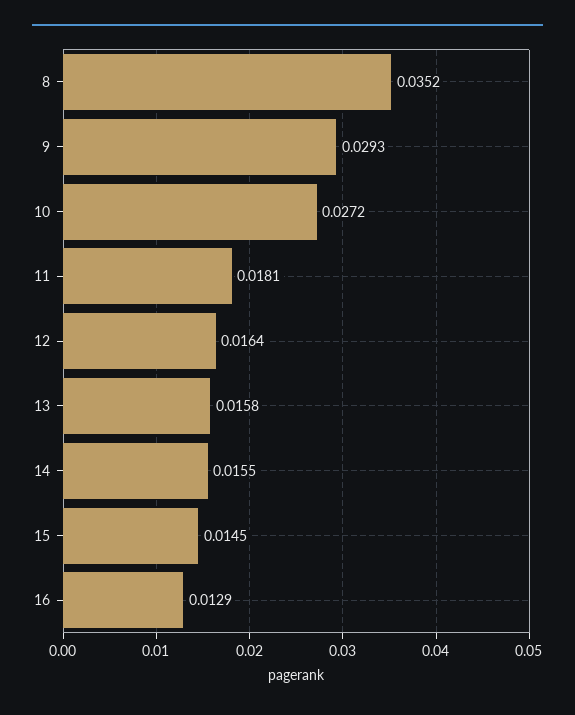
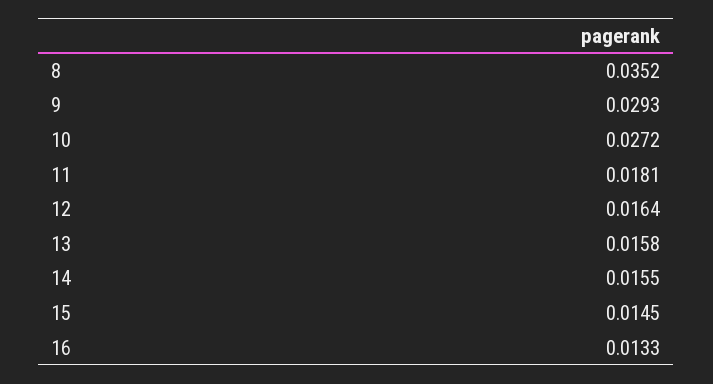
  {
    "8": 0.0352,
    "9": 0.0293,
    "10": 0.0272,
    "11": 0.0181,
    "12": 0.0164,
    "13": 0.0158,
    "14": 0.0155,
    "15": 0.0145,
-   "16": 0.0129
+   "16": 0.0133
  }

